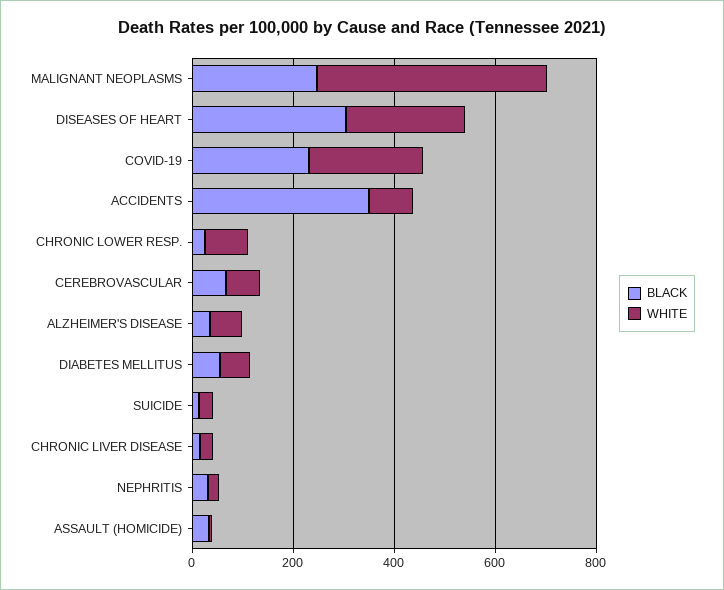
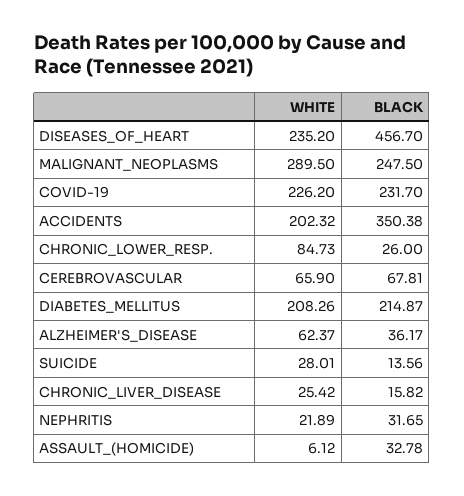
  {
    "BLACK": {
      "MALIGNANT NEOPLASMS": 247.5,
-     "DISEASES OF HEART": 300,
+     "DISEASES OF HEART": 456.7,
      "COVID-19": 231.7,
      "ACCIDENTS": 350.38,
      "CHRONIC LOWER RESP.": 26,
      "CEREBROVASCULAR": 67.81,
      "ALZHEIMER'S DISEASE": 36.17,
-     "DIABETES MELLITUS": 50,
+     "DIABETES MELLITUS": 214.87,
      "SUICIDE": 13.56,
      "CHRONIC LIVER DISEASE": 15.82,
      "NEPHRITIS": 31.65,
      "ASSAULT (HOMICIDE)": 32.78
    },
    "WHITE": {
-     "MALIGNANT NEOPLASMS": 450,
+     "MALIGNANT NEOPLASMS": 289.5,
      "DISEASES OF HEART": 235.2,
      "COVID-19": 226.2,
-     "ACCIDENTS": 100,
+     "ACCIDENTS": 202.32,
      "CHRONIC LOWER RESP.": 84.73,
      "CEREBROVASCULAR": 65.9,
      "ALZHEIMER'S DISEASE": 62.37,
-     "DIABETES MELLITUS": 50,
+     "DIABETES MELLITUS": 208.26,
      "SUICIDE": 28.01,
      "CHRONIC LIVER DISEASE": 25.42,
      "NEPHRITIS": 21.89,
      "ASSAULT (HOMICIDE)": 6.12
    }
  }

